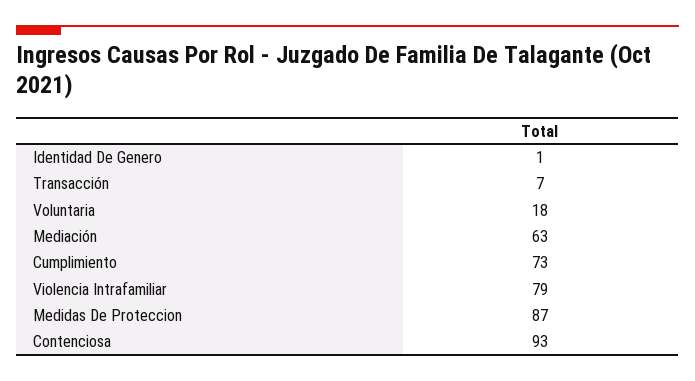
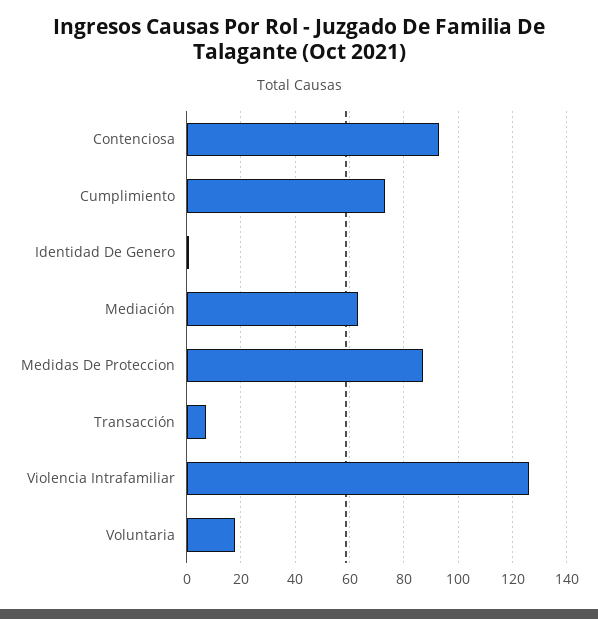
  {
    "Identidad De Genero": 1,
    "Transacción": 7,
    "Voluntaria": 18,
    "Mediación": 63,
    "Cumplimiento": 73,
-   "Violencia Intrafamiliar": 79,
+   "Violencia Intrafamiliar": 125,
    "Medidas De Proteccion": 87,
    "Contenciosa": 93
  }

